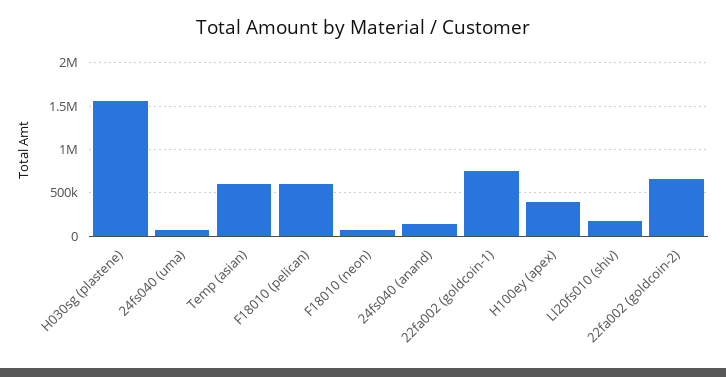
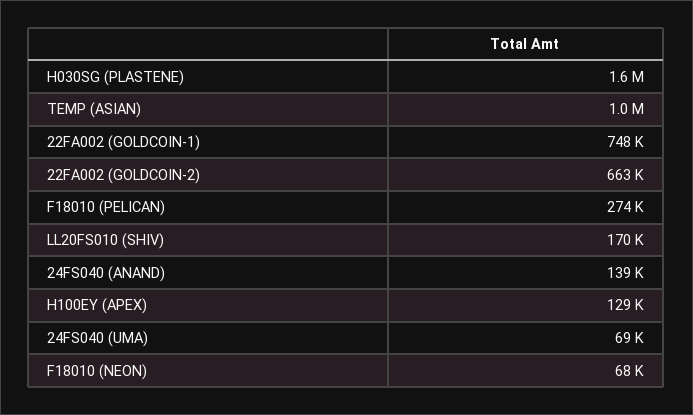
  {
    "H030sg (plastene)": 1600000,
    "24fs040 (uma)": 69000,
-   "Temp (asian)": 600000,
+   "Temp (asian)": 1000000,
-   "F18010 (pelican)": 600000,
+   "F18010 (pelican)": 274000,
    "F18010 (neon)": 68000,
    "24fs040 (anand)": 139000,
    "22fa002 (goldcoin-1)": 748000,
-   "H100ey (apex)": 400000,
+   "H100ey (apex)": 129000,
    "Ll20fs010 (shiv)": 170000,
    "22fa002 (goldcoin-2)": 663000
  }

